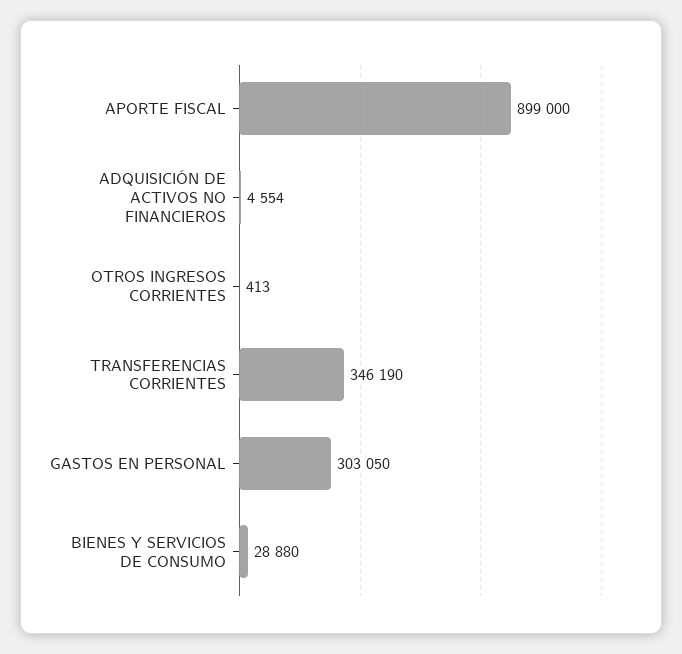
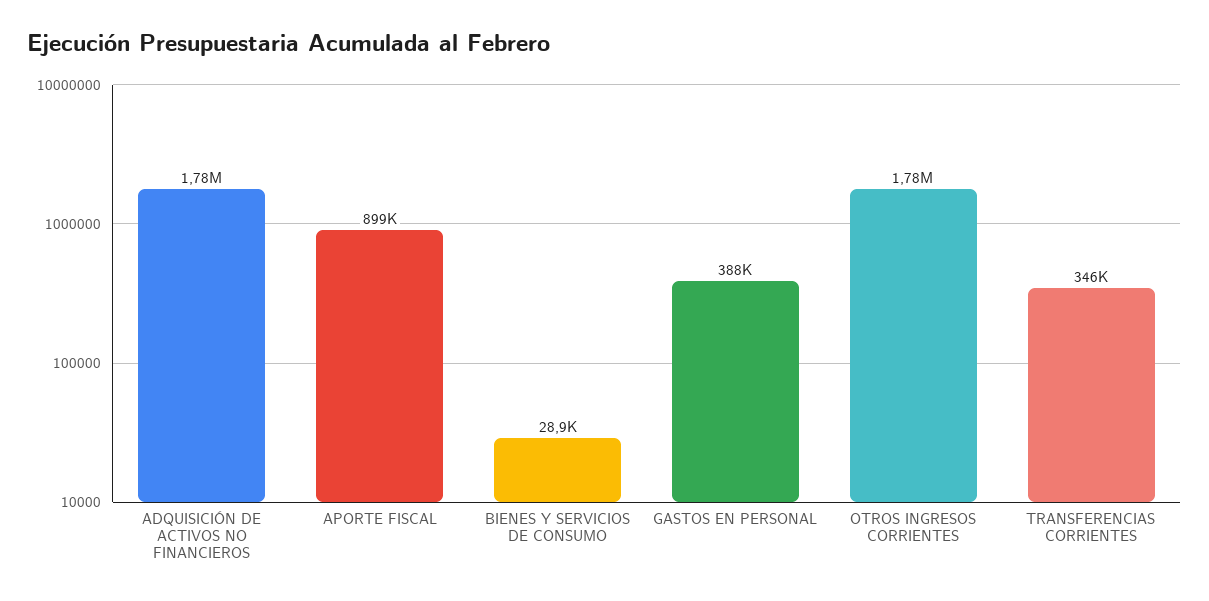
  {
    "APORTE FISCAL": 899000,
-   "ADQUISICIÓN DE ACTIVOS NO FINANCIEROS": 4554,
+   "ADQUISICIÓN DE ACTIVOS NO FINANCIEROS": 1780000,
-   "OTROS INGRESOS CORRIENTES": 413,
+   "OTROS INGRESOS CORRIENTES": 1780000,
    "TRANSFERENCIAS CORRIENTES": 346190,
-   "GASTOS EN PERSONAL": 303050,
+   "GASTOS EN PERSONAL": 388000,
    "BIENES Y SERVICIOS DE CONSUMO": 28880
  }

